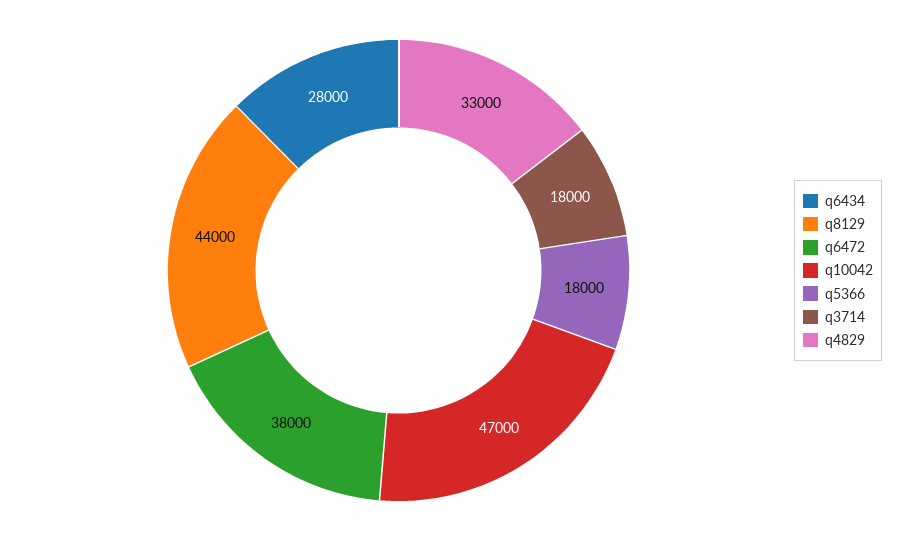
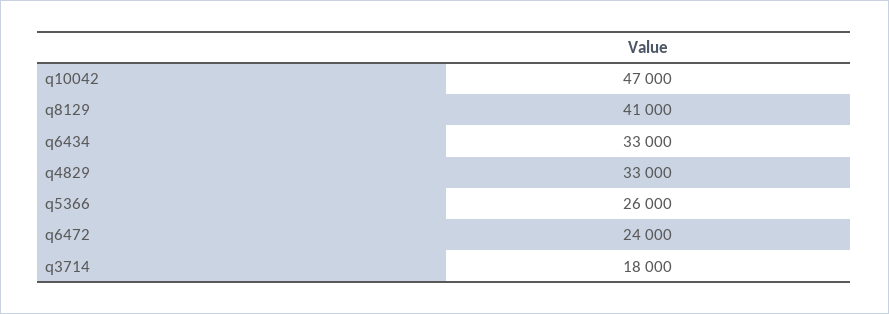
  {
-   "q6434": 28000,
+   "q6434": 33000,
-   "q8129": 44000,
+   "q8129": 41000,
-   "q6472": 38000,
+   "q6472": 24000,
    "q10042": 47000,
-   "q5366": 18000,
+   "q5366": 26000,
    "q3714": 18000,
    "q4829": 33000
  }

